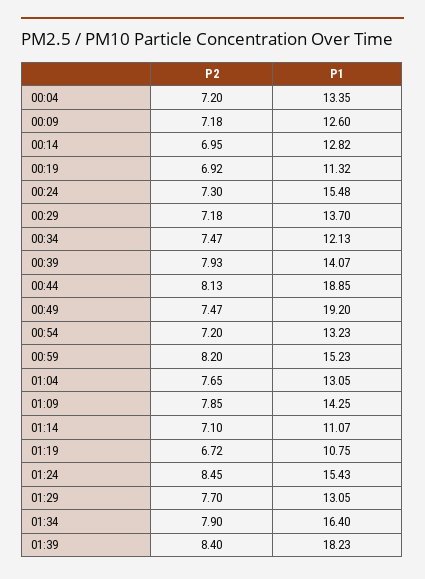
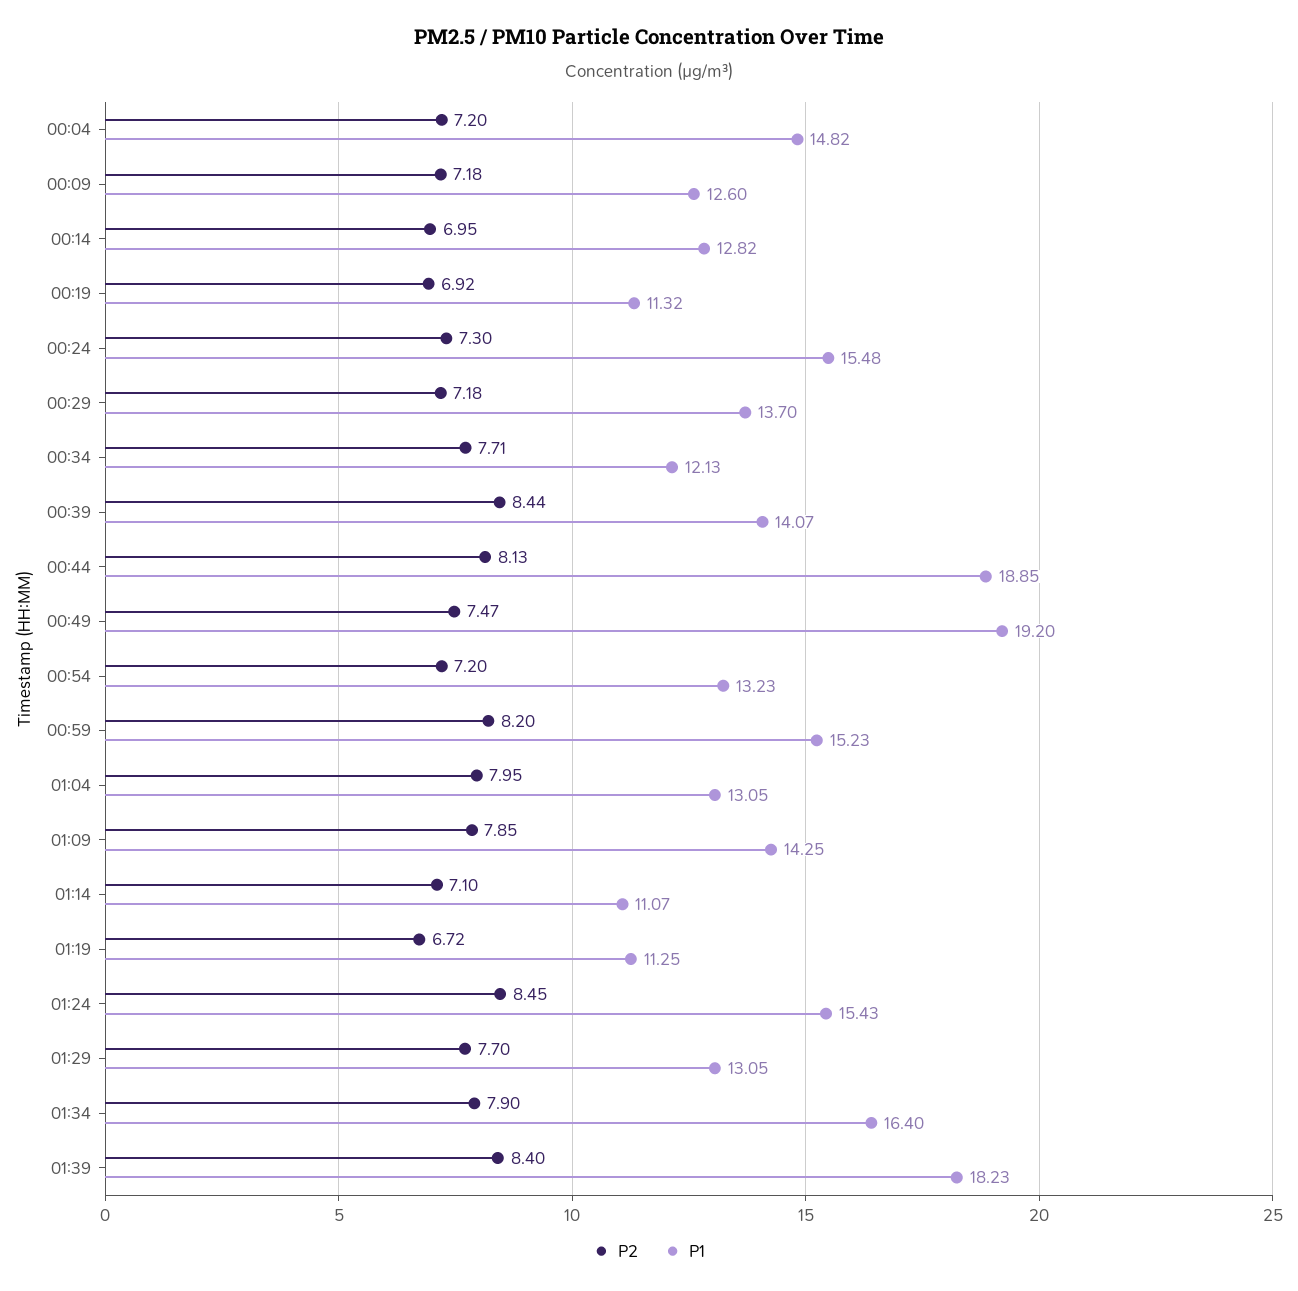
  {
    "P2": {
      "00:04": 7.2,
      "00:09": 7.18,
      "00:14": 6.95,
      "00:19": 6.92,
      "00:24": 7.3,
      "00:29": 7.18,
-     "00:34": 7.47,
+     "00:34": 7.71,
-     "00:39": 7.93,
+     "00:39": 8.44,
      "00:44": 8.13,
      "00:49": 7.47,
      "00:54": 7.2,
      "00:59": 8.2,
-     "01:04": 7.65,
+     "01:04": 7.95,
      "01:09": 7.85,
      "01:14": 7.1,
      "01:19": 6.72,
      "01:24": 8.45,
      "01:29": 7.7,
      "01:34": 7.9,
      "01:39": 8.4
    },
    "P1": {
-     "00:04": 13.35,
+     "00:04": 14.82,
      "00:09": 12.6,
      "00:14": 12.82,
      "00:19": 11.32,
      "00:24": 15.48,
      "00:29": 13.7,
      "00:34": 12.13,
      "00:39": 14.07,
      "00:44": 18.85,
      "00:49": 19.2,
      "00:54": 13.23,
      "00:59": 15.23,
      "01:04": 13.05,
      "01:09": 14.25,
      "01:14": 11.07,
-     "01:19": 10.75,
+     "01:19": 11.25,
      "01:24": 15.43,
      "01:29": 13.05,
      "01:34": 16.4,
      "01:39": 18.23
    }
  }

